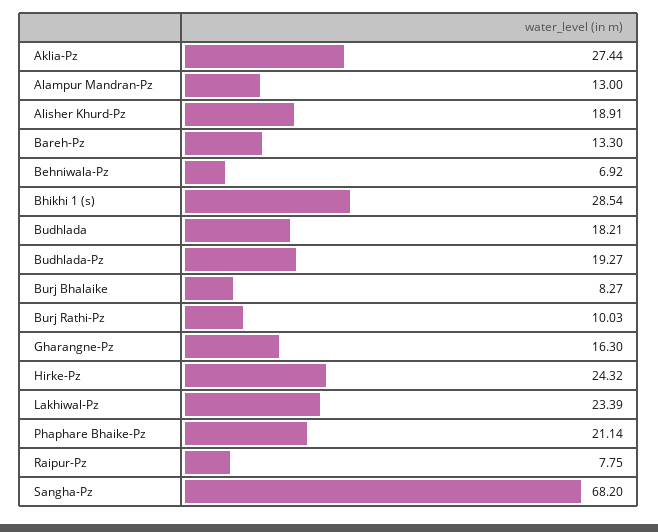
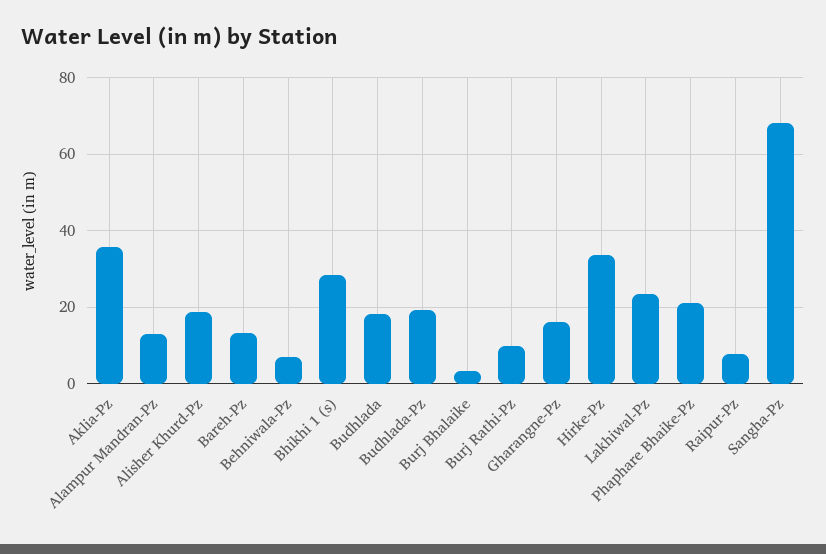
  {
-   "Aklia-Pz": 27.44,
+   "Aklia-Pz": 36,
    "Alampur Mandran-Pz": 13,
    "Alisher Khurd-Pz": 18.91,
    "Bareh-Pz": 13.3,
    "Behniwala-Pz": 6.92,
    "Bhikhi 1 (s)": 28.54,
    "Budhlada": 18.21,
    "Budhlada-Pz": 19.27,
-   "Burj Bhalaike": 8.27,
+   "Burj Bhalaike": 4,
    "Burj Rathi-Pz": 10.03,
    "Gharangne-Pz": 16.3,
-   "Hirke-Pz": 24.32,
+   "Hirke-Pz": 34,
    "Lakhiwal-Pz": 23.39,
    "Phaphare Bhaike-Pz": 21.14,
    "Raipur-Pz": 7.75,
    "Sangha-Pz": 68.2
  }

